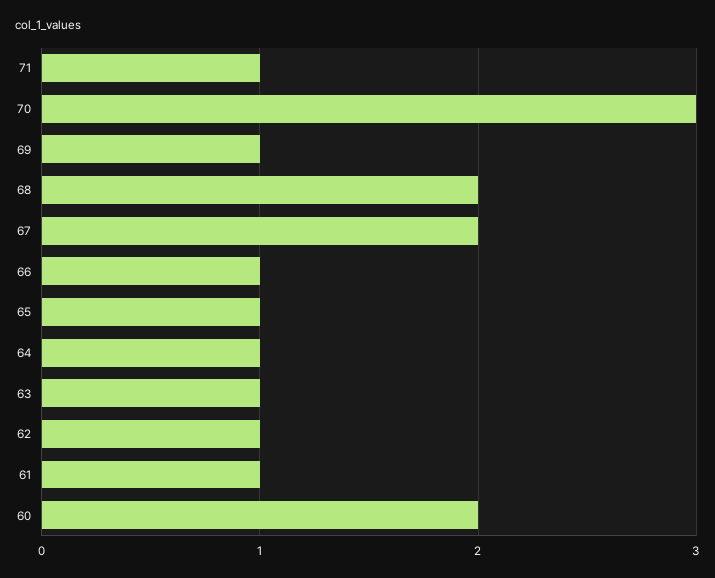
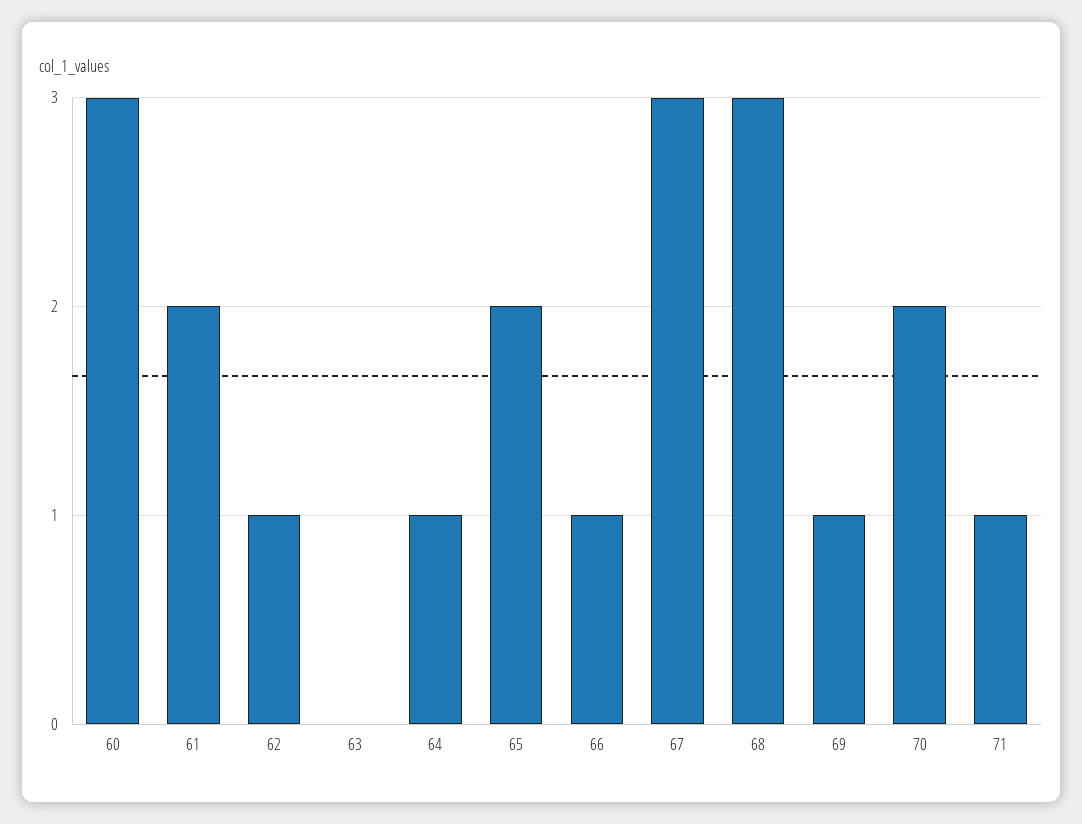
  {
    "71": 1,
-   "70": 3,
+   "70": 2,
    "69": 1,
-   "68": 2,
+   "68": 3,
-   "67": 2,
+   "67": 3,
    "66": 1,
-   "65": 1,
+   "65": 2,
    "64": 1,
-   "63": 1,
+   "63": 0,
    "62": 1,
-   "61": 1,
+   "61": 2,
-   "60": 2
+   "60": 3
  }

